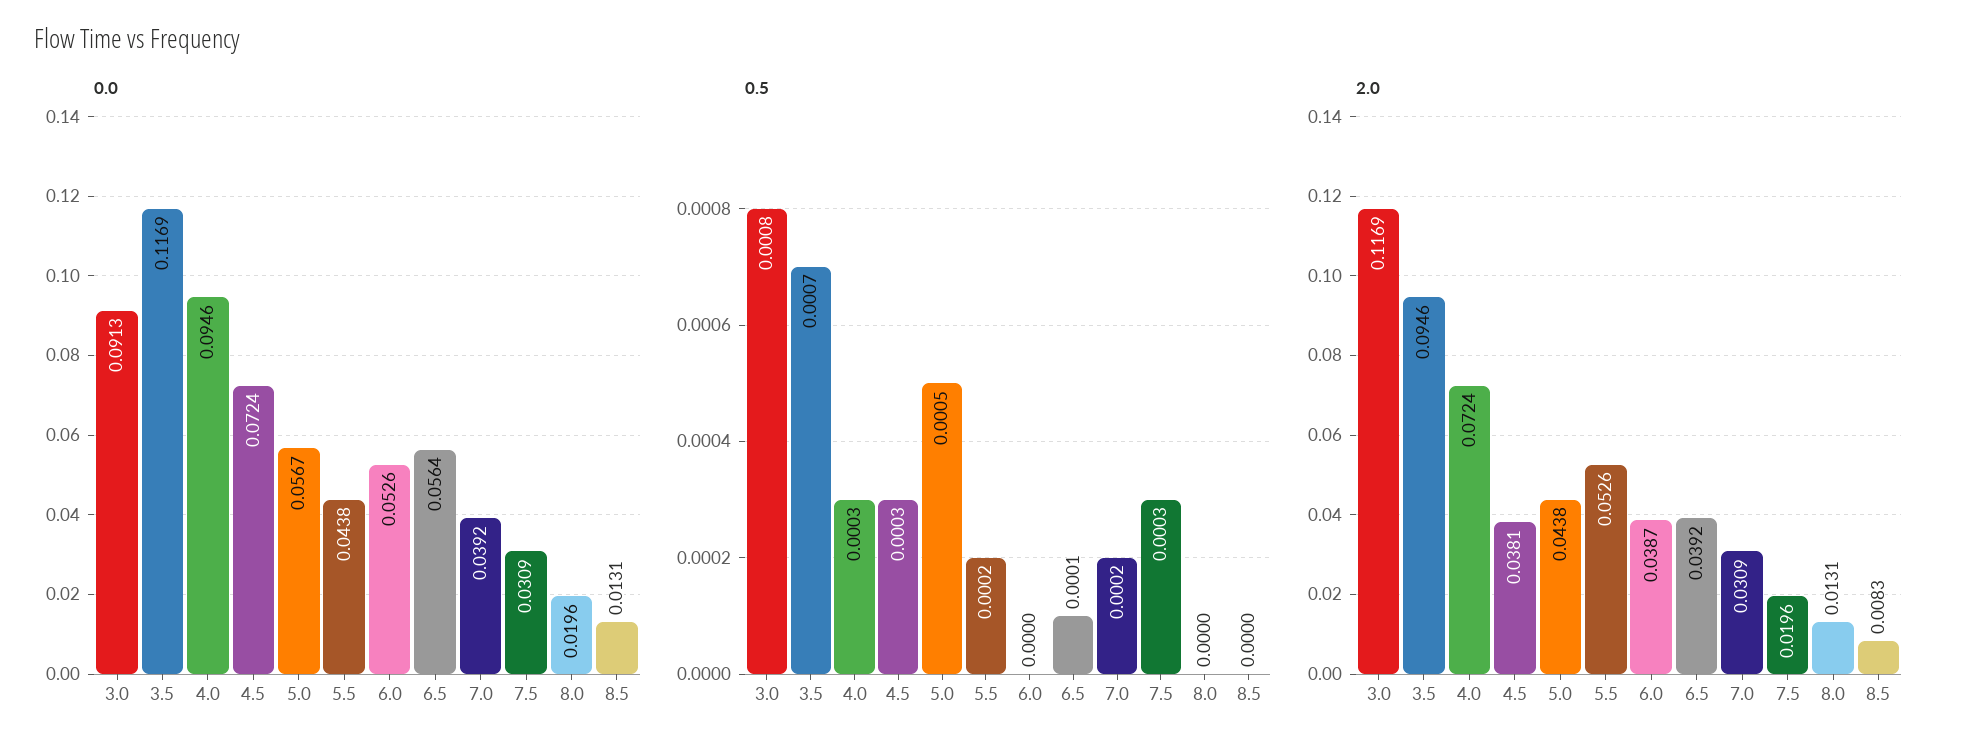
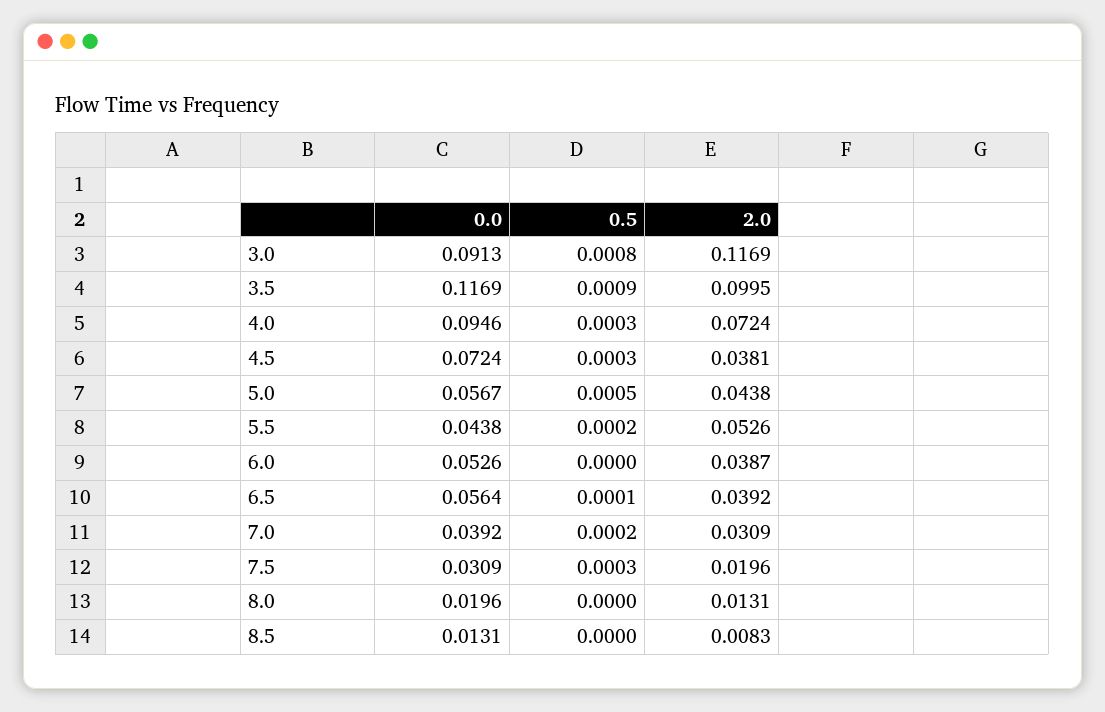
  {
    "0.0": {
      "3.0": 0.0913,
      "3.5": 0.1169,
      "4.0": 0.0946,
      "4.5": 0.0724,
      "5.0": 0.0567,
      "5.5": 0.0438,
      "6.0": 0.0526,
      "6.5": 0.0564,
      "7.0": 0.0392,
      "7.5": 0.0309,
      "8.0": 0.0196,
      "8.5": 0.0131
    },
    "0.5": {
      "3.0": 0.0008,
-     "3.5": 0.0007,
+     "3.5": 0.0009,
      "4.0": 0.0003,
      "4.5": 0.0003,
      "5.0": 0.0005,
      "5.5": 0.0002,
      "6.0": 0,
      "6.5": 0.0001,
      "7.0": 0.0002,
      "7.5": 0.0003,
      "8.0": 0,
      "8.5": 0
    },
    "2.0": {
      "3.0": 0.1169,
-     "3.5": 0.0946,
+     "3.5": 0.0995,
      "4.0": 0.0724,
      "4.5": 0.0381,
      "5.0": 0.0438,
      "5.5": 0.0526,
      "6.0": 0.0387,
      "6.5": 0.0392,
      "7.0": 0.0309,
      "7.5": 0.0196,
      "8.0": 0.0131,
      "8.5": 0.0083
    }
  }

